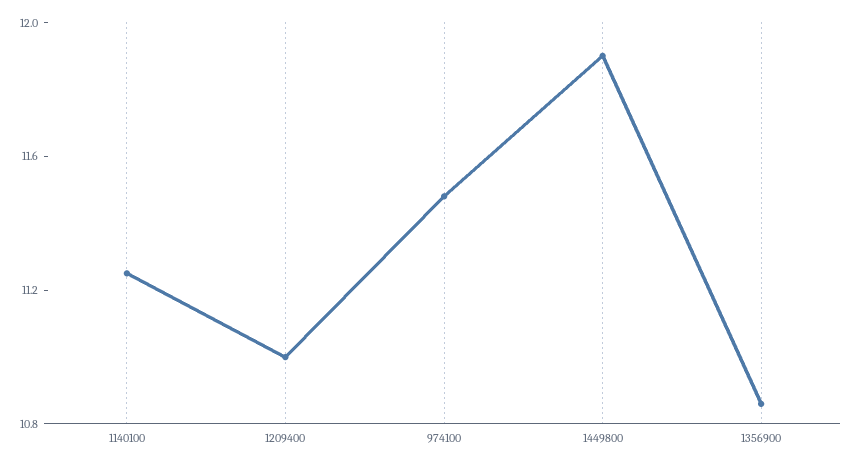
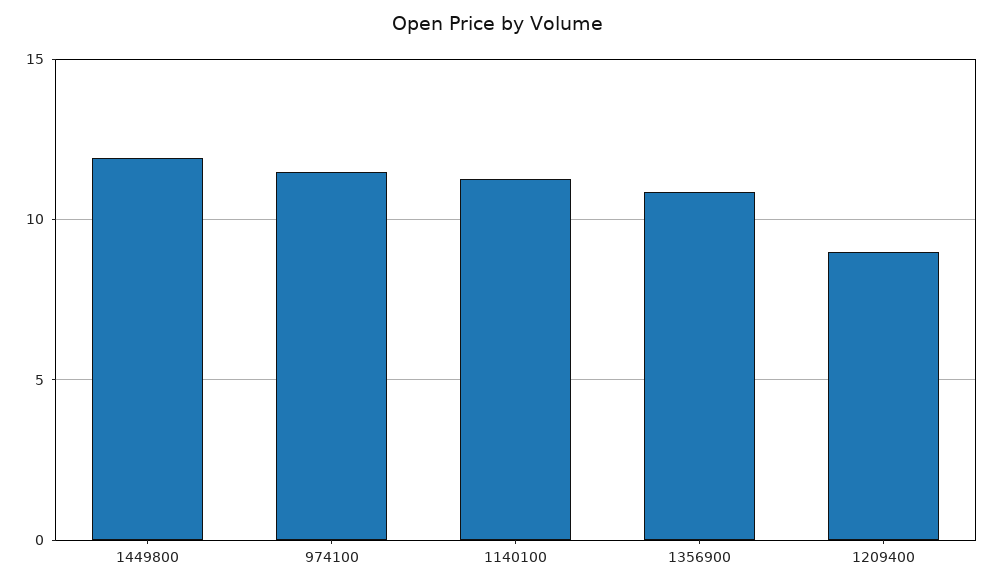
  {
    "1140100": 11.3,
-   "1209400": 11,
+   "1209400": 9,
    "974100": 11.5,
    "1449800": 11.9,
    "1356900": 10.9
  }

